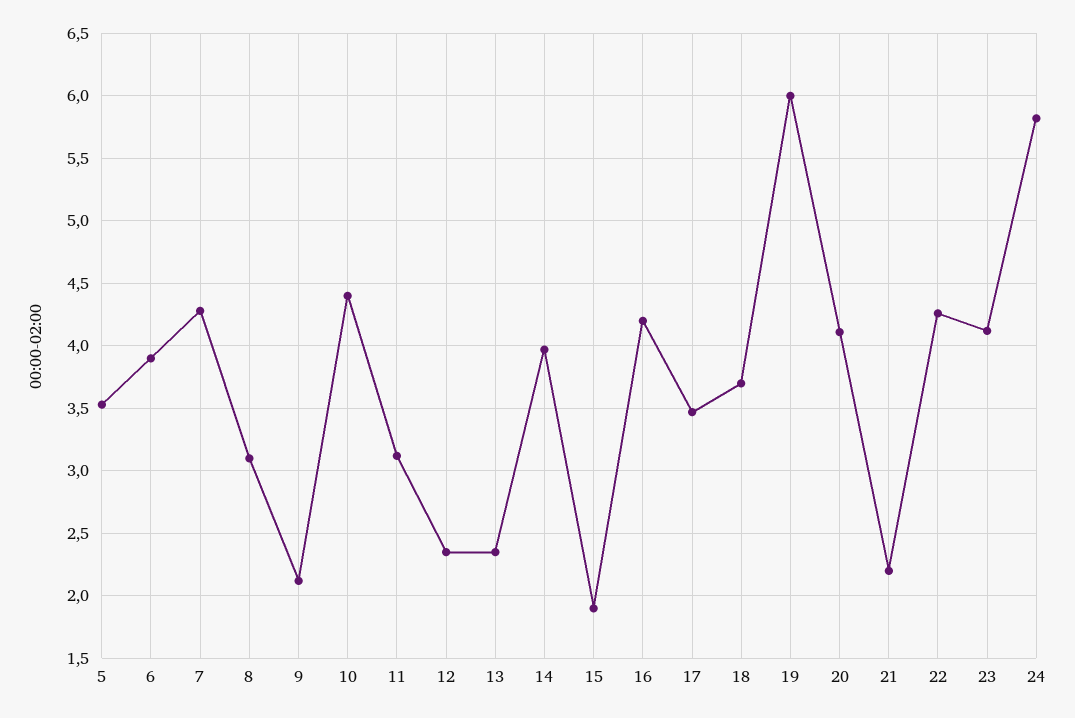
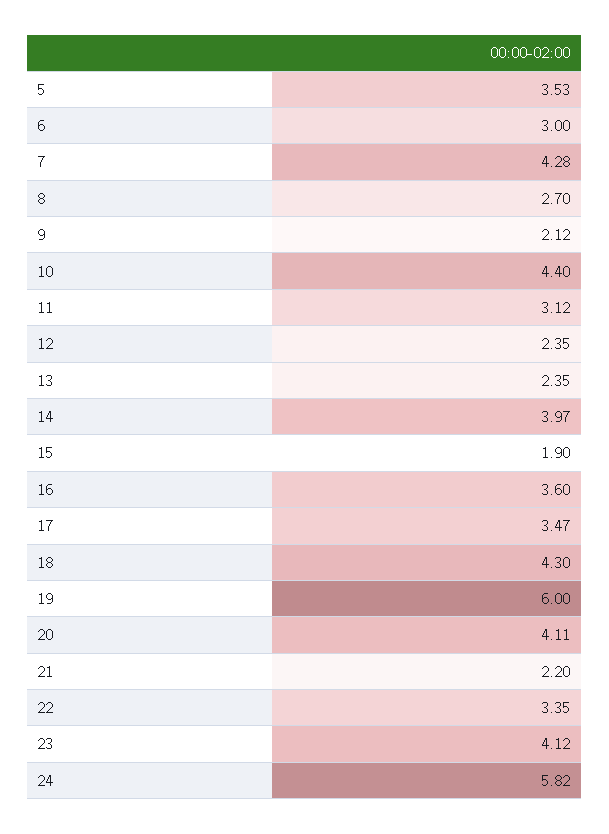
  {
    "5": 3.53,
-   "6": 3.9,
+   "6": 3,
    "7": 4.28,
-   "8": 3.1,
+   "8": 2.7,
    "9": 2.12,
    "10": 4.4,
    "11": 3.12,
    "12": 2.35,
    "13": 2.35,
    "14": 3.97,
    "15": 1.9,
-   "16": 4.2,
+   "16": 3.6,
    "17": 3.47,
-   "18": 3.7,
+   "18": 4.3,
    "19": 6,
    "20": 4.11,
    "21": 2.2,
-   "22": 4.25,
+   "22": 3.35,
    "23": 4.12,
    "24": 5.82
  }

